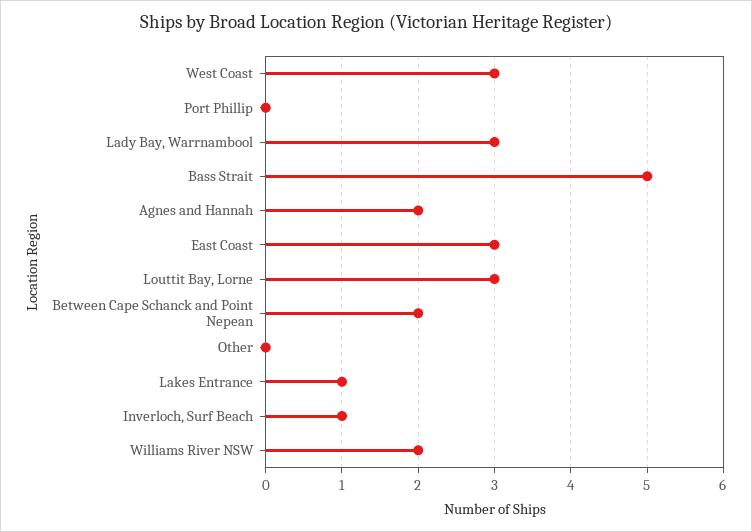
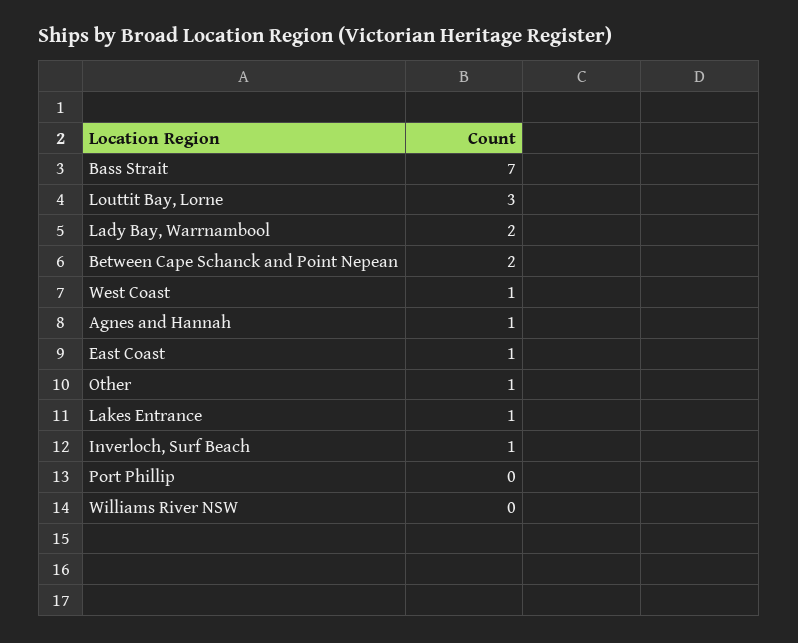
  {
-   "West Coast": 3,
+   "West Coast": 1,
    "Port Phillip": 0,
-   "Lady Bay, Warrnambool": 3,
+   "Lady Bay, Warrnambool": 2,
-   "Bass Strait": 5,
+   "Bass Strait": 7,
-   "Agnes and Hannah": 2,
+   "Agnes and Hannah": 1,
-   "East Coast": 3,
+   "East Coast": 1,
    "Louttit Bay, Lorne": 3,
    "Between Cape Schanck and Point Nepean": 2,
-   "Other": 0,
+   "Other": 1,
    "Lakes Entrance": 1,
    "Inverloch, Surf Beach": 1,
-   "Williams River NSW": 2
+   "Williams River NSW": 0
  }

